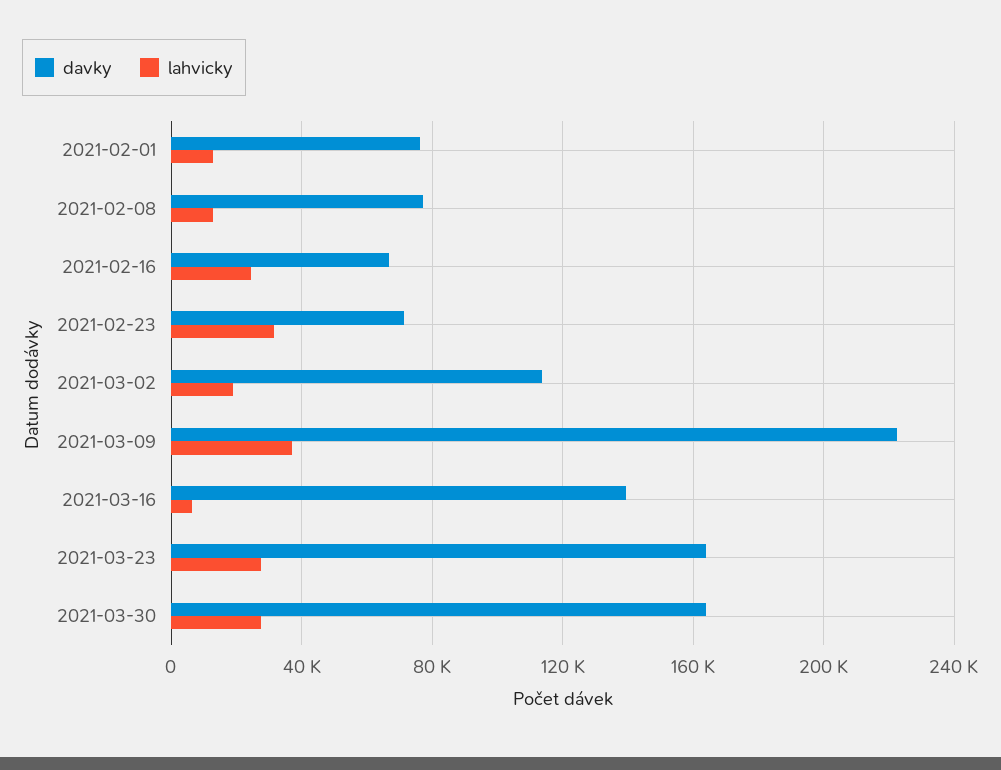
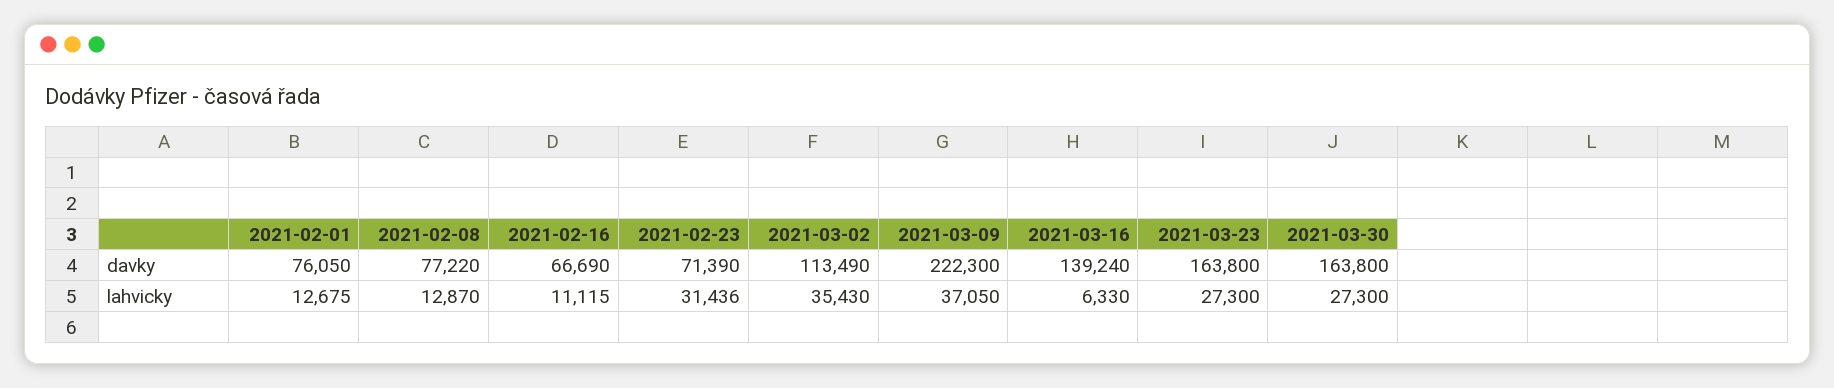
  {
    "davky": {
      "2021-02-01": 76050,
      "2021-02-08": 77220,
      "2021-02-16": 66690,
      "2021-02-23": 71390,
      "2021-03-02": 113490,
      "2021-03-09": 222300,
      "2021-03-16": 139240,
      "2021-03-23": 163800,
      "2021-03-30": 163800
    },
    "lahvicky": {
      "2021-02-01": 12675,
      "2021-02-08": 12870,
-     "2021-02-16": 25000,
+     "2021-02-16": 11115,
      "2021-02-23": 31436,
-     "2021-03-02": 20000,
+     "2021-03-02": 35430,
      "2021-03-09": 37050,
      "2021-03-16": 6330,
      "2021-03-23": 27300,
      "2021-03-30": 27300
    }
  }

